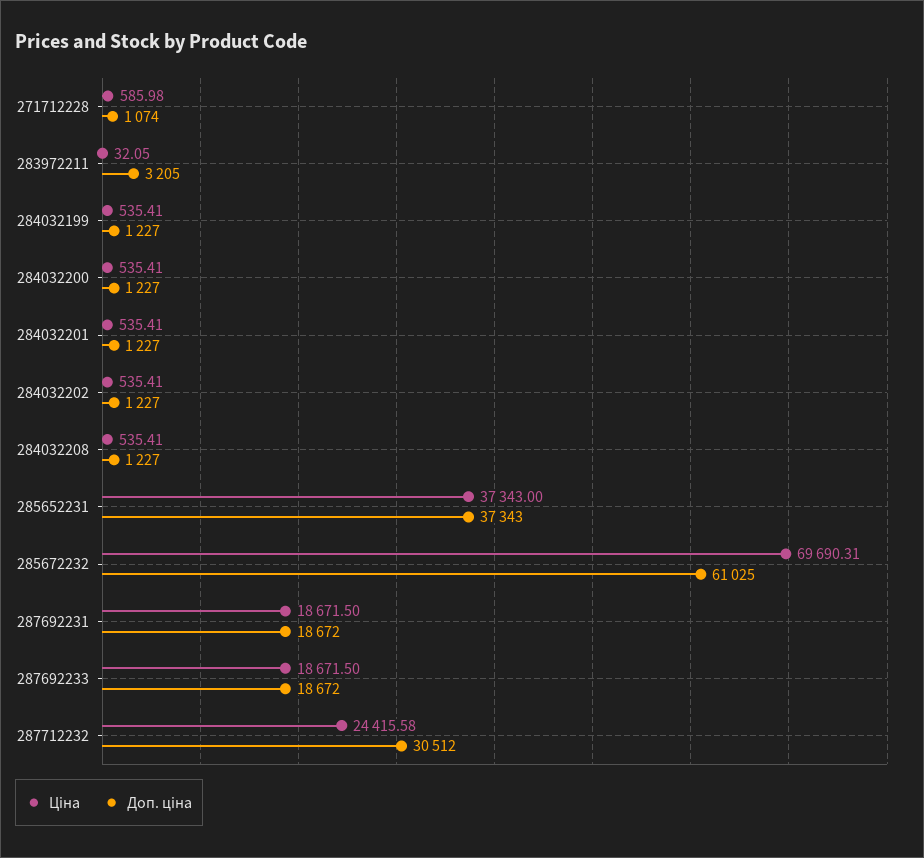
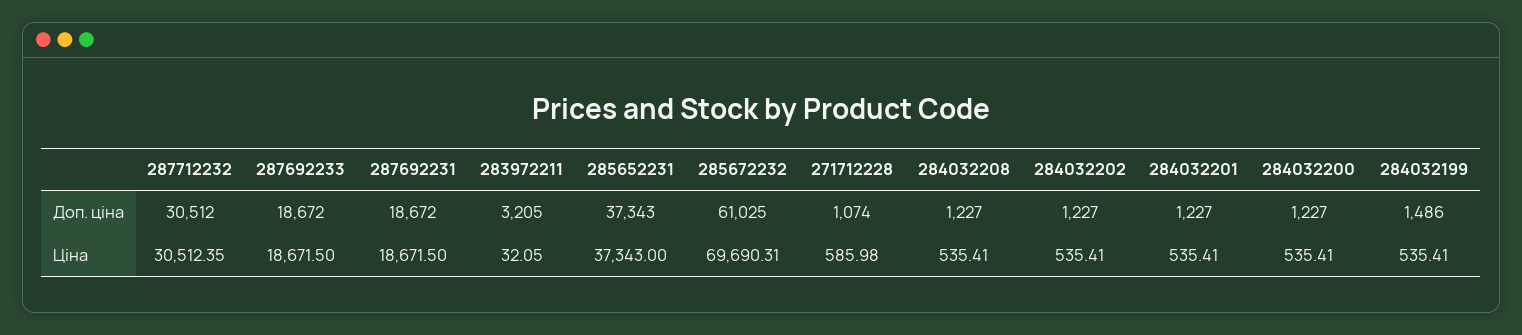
  {
    "Ціна": {
      "271712228": 585.98,
      "283972211": 32.05,
      "284032199": 535.41,
      "284032200": 535.41,
      "284032201": 535.41,
      "284032202": 535.41,
      "284032208": 535.41,
      "285652231": 37343,
      "285672232": 69690.31,
      "287692231": 18671.5,
      "287692233": 18671.5,
-     "287712232": 24415.58
+     "287712232": 30512.35
    },
    "Доп. ціна": {
      "271712228": 1074,
      "283972211": 3205,
-     "284032199": 1227,
+     "284032199": 1486,
      "284032200": 1227,
      "284032201": 1227,
      "284032202": 1227,
      "284032208": 1227,
      "285652231": 37343,
      "285672232": 61025,
      "287692231": 18672,
      "287692233": 18672,
      "287712232": 30512
    }
  }

